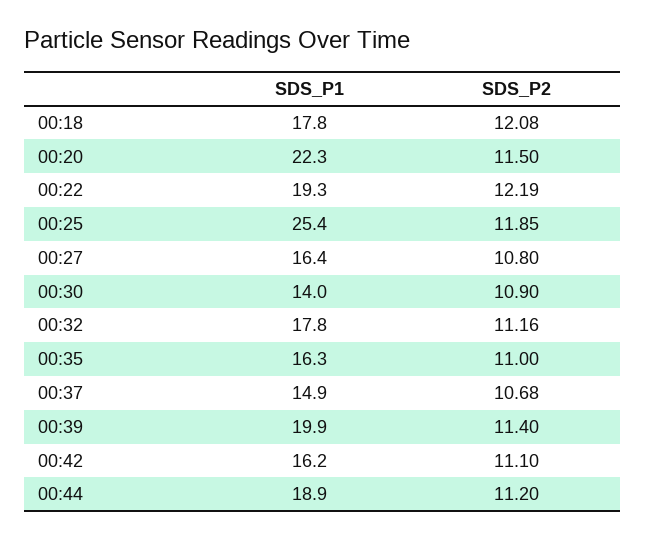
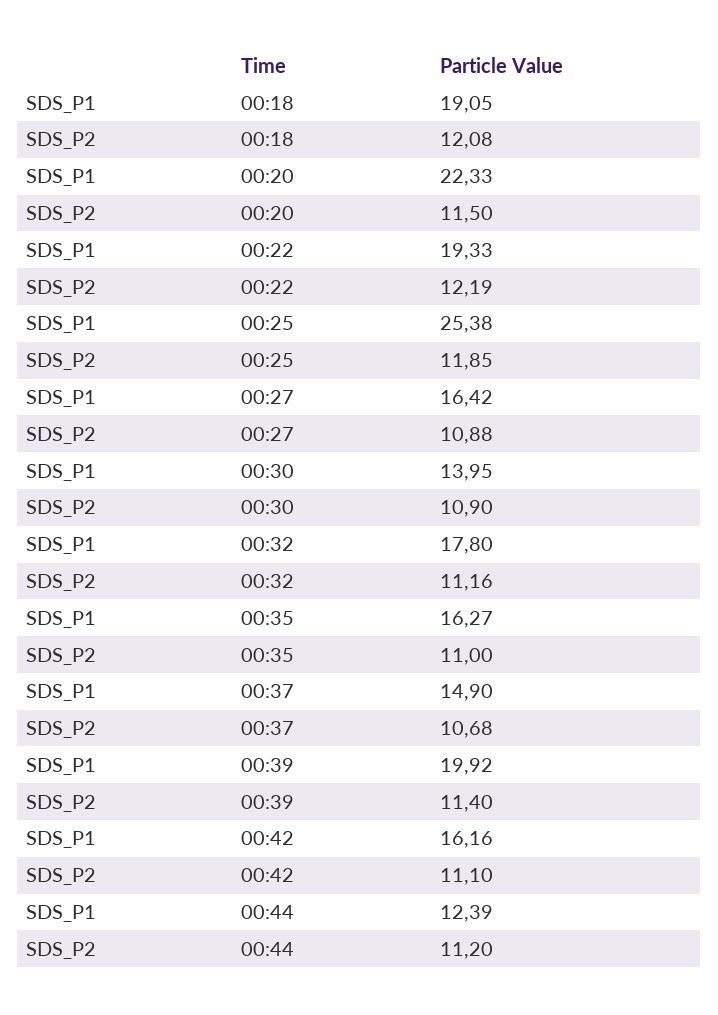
  {
    "SDS_P1": {
-     "00:18": 17.8,
+     "00:18": 19.05,
      "00:20": 22.33,
      "00:22": 19.33,
      "00:25": 25.38,
      "00:27": 16.42,
      "00:30": 13.95,
      "00:32": 17.8,
      "00:35": 16.27,
      "00:37": 14.9,
      "00:39": 19.92,
      "00:42": 16.16,
-     "00:44": 18.9
+     "00:44": 12.39
    },
    "SDS_P2": {
      "00:18": 12.08,
      "00:20": 11.5,
      "00:22": 12.19,
      "00:25": 11.85,
-     "00:27": 10.8,
+     "00:27": 10.88,
      "00:30": 10.9,
      "00:32": 11.16,
      "00:35": 11,
      "00:37": 10.68,
      "00:39": 11.4,
      "00:42": 11.1,
      "00:44": 11.2
    }
  }

